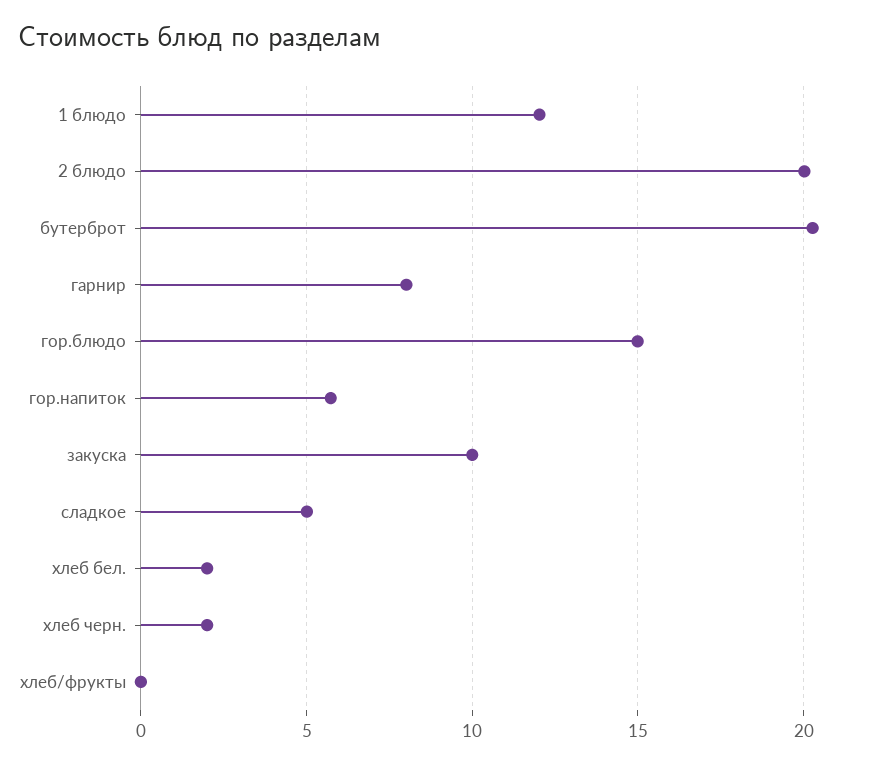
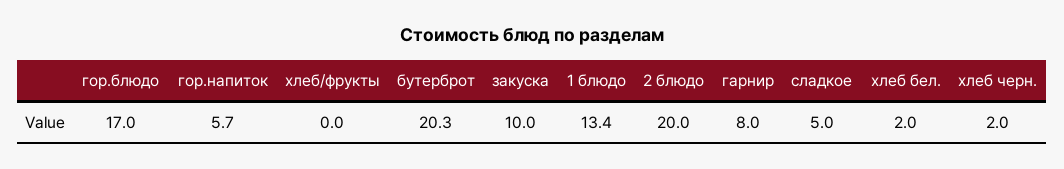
  {
-   "1 блюдо": 12,
+   "1 блюдо": 13.4,
    "2 блюдо": 20,
    "бутерброт": 20.3,
    "гарнир": 8,
-   "гор.блюдо": 15,
+   "гор.блюдо": 17,
    "гор.напиток": 5.7,
    "закуска": 10,
    "сладкое": 5,
    "хлеб бел.": 2,
    "хлеб черн.": 2,
    "хлеб/фрукты": 0
  }

